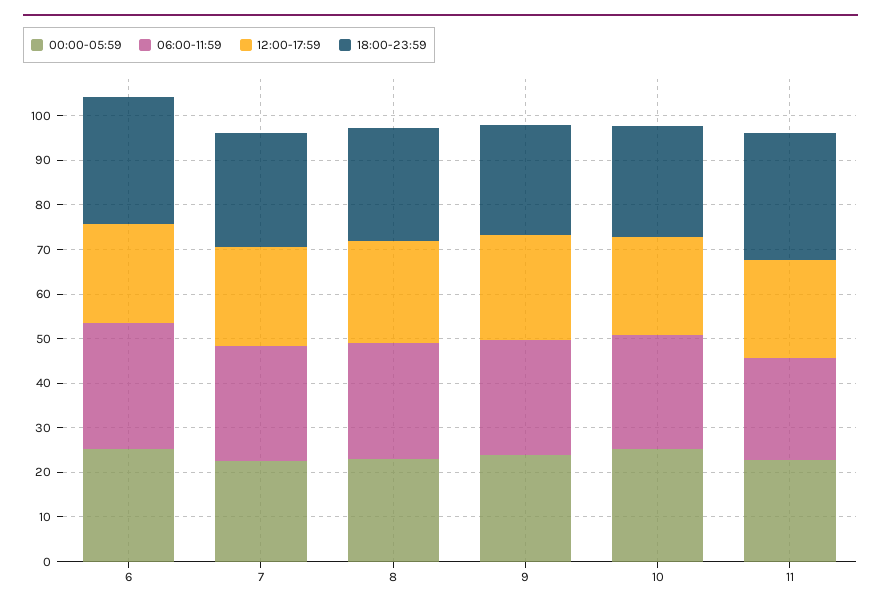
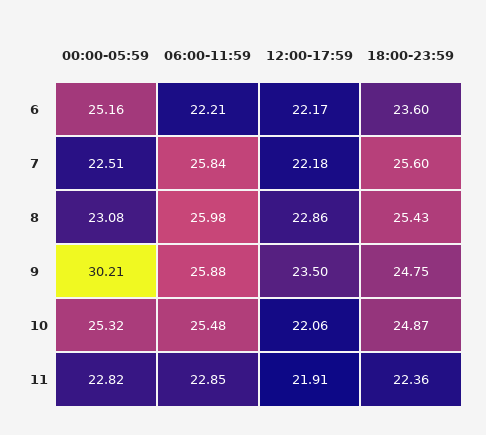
  {
    "00:00-05:59": {
      "6": 25.16,
      "7": 22.51,
      "8": 23.08,
-     "9": 24,
+     "9": 30.21,
      "10": 25.32,
      "11": 22.82
    },
    "06:00-11:59": {
-     "6": 28,
+     "6": 22.21,
      "7": 25.84,
      "8": 25.98,
      "9": 25.88,
      "10": 25.48,
      "11": 22.85
    },
    "12:00-17:59": {
      "6": 22.17,
      "7": 22.18,
      "8": 22.86,
      "9": 23.5,
      "10": 22.06,
      "11": 21.91
    },
    "18:00-23:59": {
-     "6": 28,
+     "6": 23.6,
      "7": 25.6,
      "8": 25.43,
      "9": 24.75,
      "10": 24.87,
-     "11": 28
+     "11": 22.36
    }
  }

